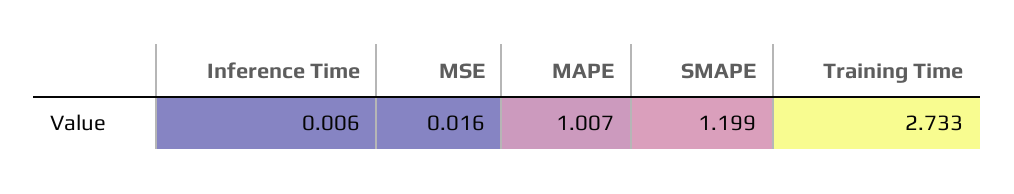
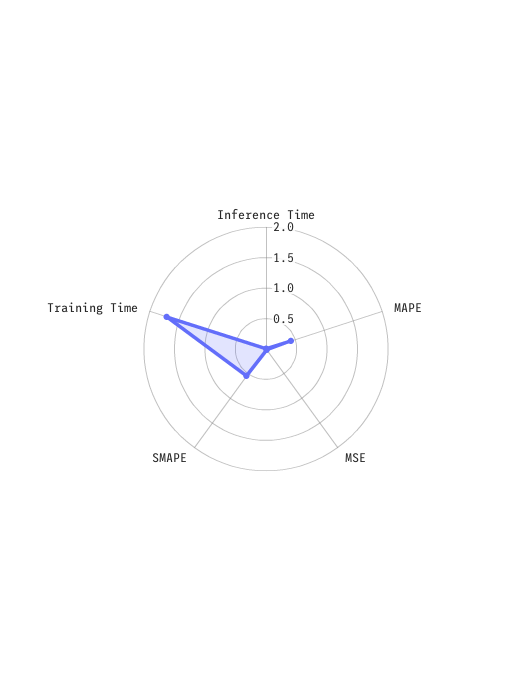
  {
    "Inference Time": 0.006,
    "MSE": 0.016,
-   "MAPE": 1.007,
+   "MAPE": 0.5,
-   "SMAPE": 1.199,
+   "SMAPE": 0.5,
-   "Training Time": 2.733
+   "Training Time": 1.75
  }

